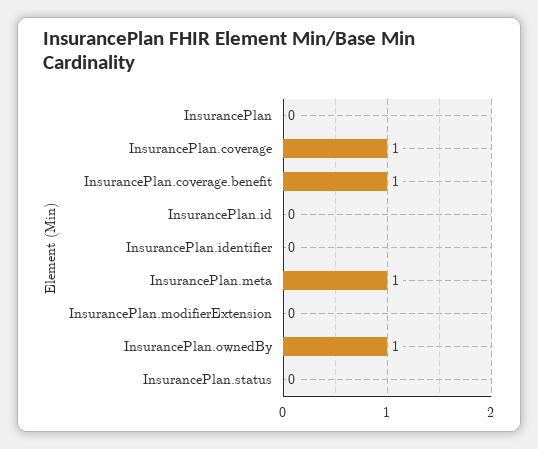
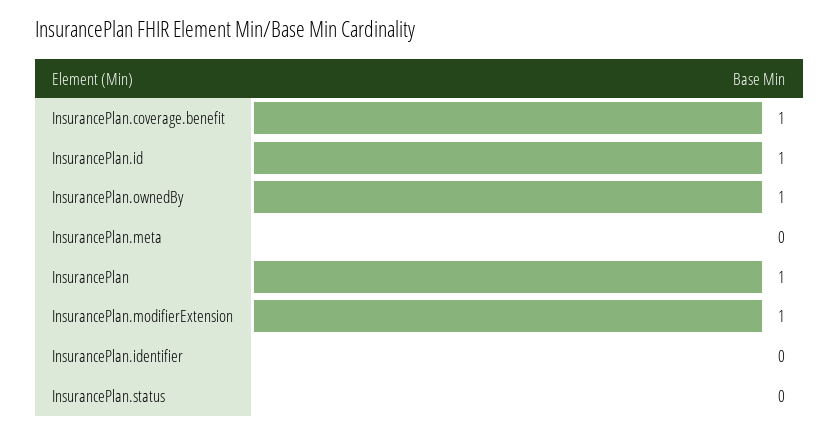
  {
-   "InsurancePlan": 0,
+   "InsurancePlan": 1,
-   "InsurancePlan.coverage": 1,
    "InsurancePlan.coverage.benefit": 1,
-   "InsurancePlan.id": 0,
+   "InsurancePlan.id": 1,
    "InsurancePlan.identifier": 0,
-   "InsurancePlan.meta": 1,
+   "InsurancePlan.meta": 0,
-   "InsurancePlan.modifierExtension": 0,
+   "InsurancePlan.modifierExtension": 1,
    "InsurancePlan.ownedBy": 1,
    "InsurancePlan.status": 0
  }

